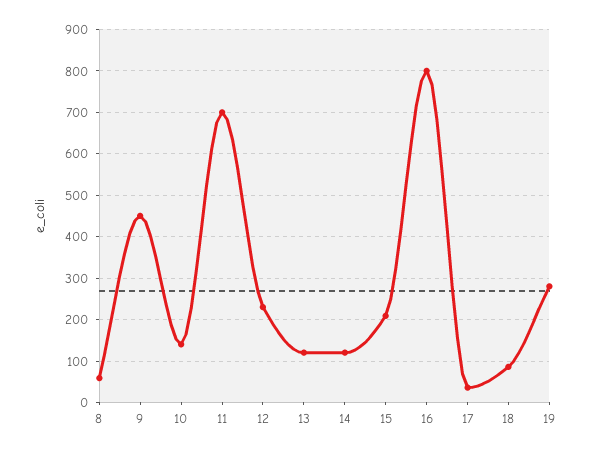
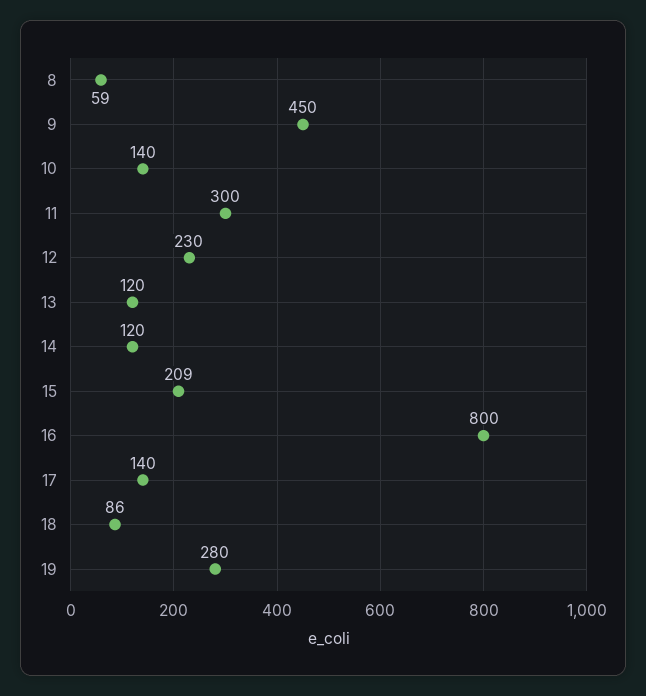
  {
    "8": 59,
    "9": 450,
    "10": 140,
-   "11": 700,
+   "11": 300,
    "12": 230,
    "13": 120,
    "14": 120,
    "15": 209,
    "16": 800,
-   "17": 40,
+   "17": 140,
    "18": 86,
    "19": 280
  }

